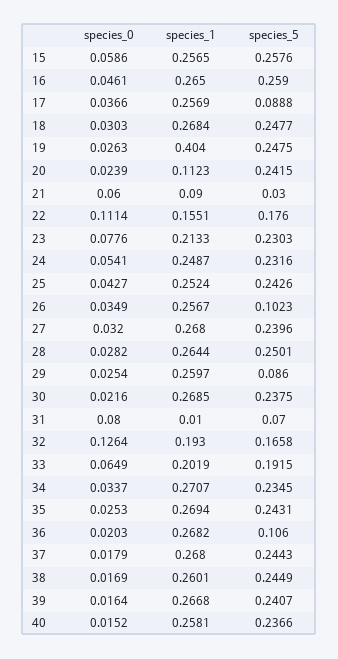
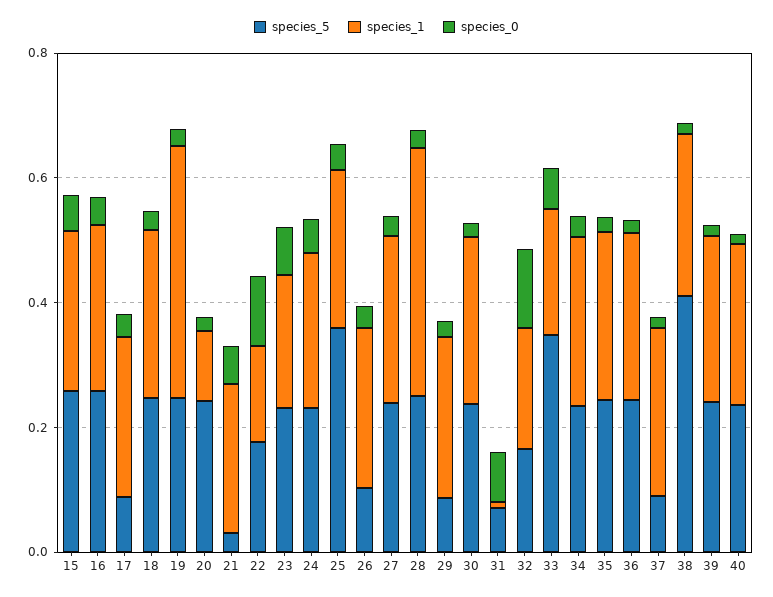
  {
    "species_0": {
      "15": 0.0586,
      "16": 0.0461,
      "17": 0.0366,
      "18": 0.0303,
      "19": 0.0263,
      "20": 0.0239,
      "21": 0.06,
      "22": 0.1114,
      "23": 0.0776,
      "24": 0.0541,
      "25": 0.0427,
      "26": 0.0349,
      "27": 0.032,
      "28": 0.0282,
      "29": 0.0254,
      "30": 0.0216,
      "31": 0.08,
      "32": 0.1264,
      "33": 0.0649,
      "34": 0.0337,
      "35": 0.0253,
      "36": 0.0203,
      "37": 0.0179,
      "38": 0.0169,
      "39": 0.0164,
      "40": 0.0152
    },
    "species_1": {
      "15": 0.2565,
      "16": 0.265,
      "17": 0.2569,
      "18": 0.2684,
      "19": 0.404,
      "20": 0.1123,
-     "21": 0.09,
+     "21": 0.25,
      "22": 0.1551,
      "23": 0.2133,
      "24": 0.2487,
      "25": 0.2524,
      "26": 0.2567,
      "27": 0.268,
-     "28": 0.2644,
+     "28": 0.4,
      "29": 0.2597,
      "30": 0.2685,
      "31": 0.01,
      "32": 0.193,
      "33": 0.2019,
      "34": 0.2707,
      "35": 0.2694,
      "36": 0.2682,
      "37": 0.268,
      "38": 0.2601,
      "39": 0.2668,
      "40": 0.2581
    },
    "species_5": {
      "15": 0.2576,
      "16": 0.259,
      "17": 0.0888,
      "18": 0.2477,
      "19": 0.2475,
      "20": 0.2415,
      "21": 0.03,
      "22": 0.176,
      "23": 0.2303,
      "24": 0.2316,
-     "25": 0.2426,
+     "25": 0.35,
      "26": 0.1023,
      "27": 0.2396,
      "28": 0.2501,
      "29": 0.086,
      "30": 0.2375,
      "31": 0.07,
      "32": 0.1658,
-     "33": 0.1915,
+     "33": 0.35,
      "34": 0.2345,
      "35": 0.2431,
-     "36": 0.106,
+     "36": 0.25,
-     "37": 0.2443,
+     "37": 0.1,
-     "38": 0.2449,
+     "38": 0.4,
      "39": 0.2407,
      "40": 0.2366
    }
  }

